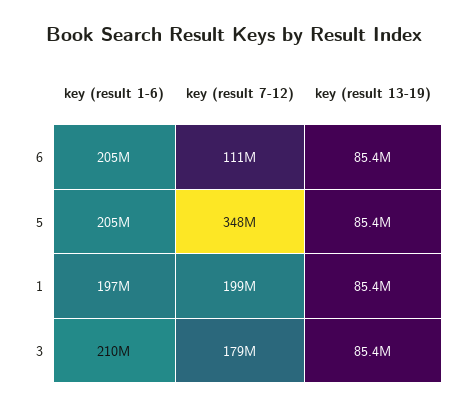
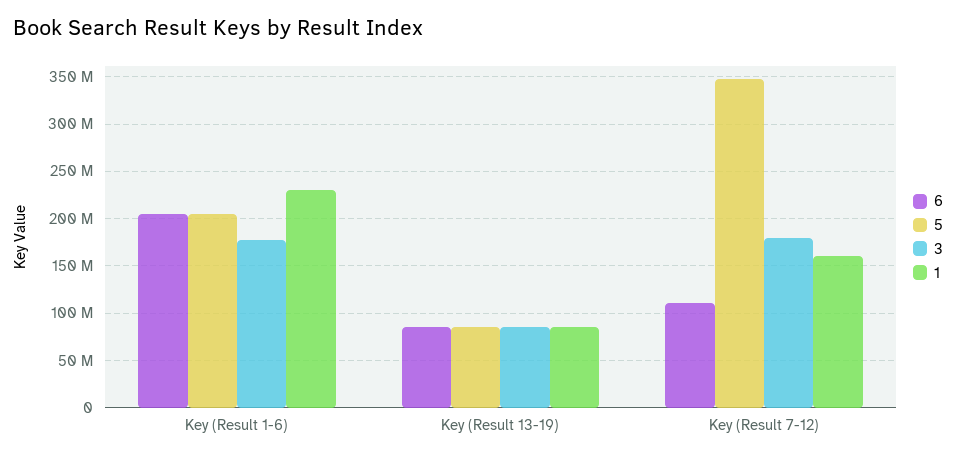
  {
    "6": {
      "key (result 1-6)": 205000000,
      "key (result 7-12)": 111000000,
      "key (result 13-19)": 85400000
    },
    "5": {
      "key (result 1-6)": 205000000,
      "key (result 7-12)": 348000000,
      "key (result 13-19)": 85400000
    },
    "1": {
-     "key (result 1-6)": 197000000,
+     "key (result 1-6)": 230000000,
-     "key (result 7-12)": 199000000,
+     "key (result 7-12)": 160000000,
      "key (result 13-19)": 85400000
    },
    "3": {
-     "key (result 1-6)": 210000000,
+     "key (result 1-6)": 180000000,
      "key (result 7-12)": 179000000,
      "key (result 13-19)": 85400000
    }
  }

